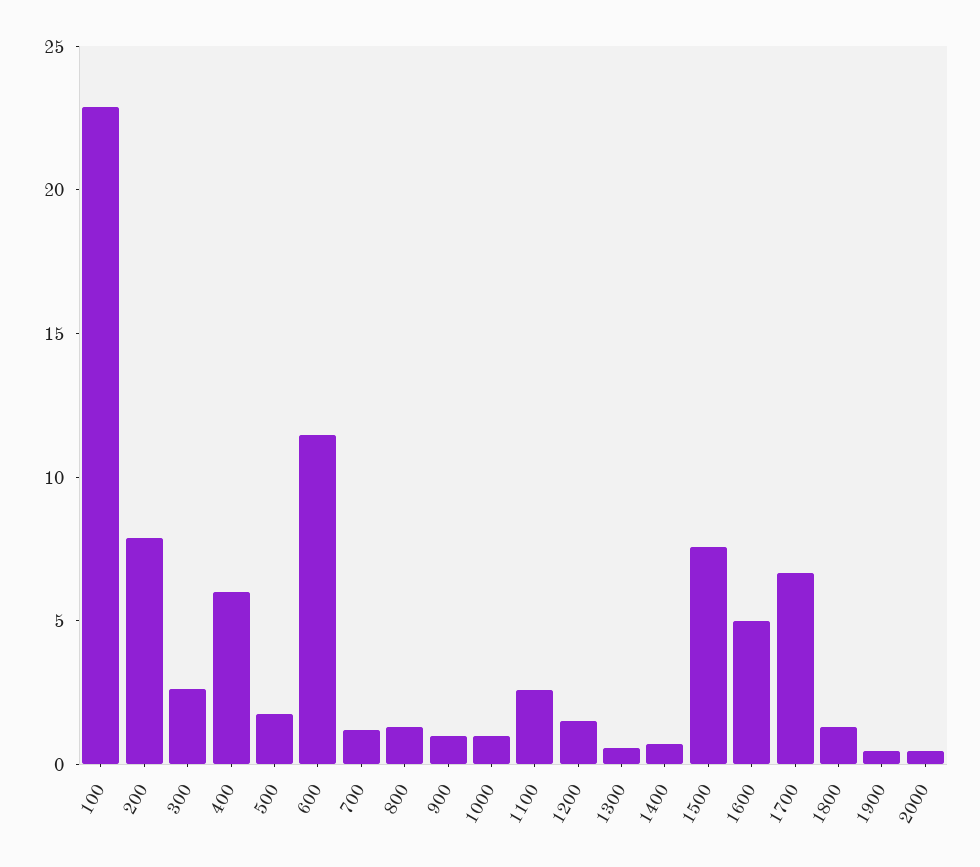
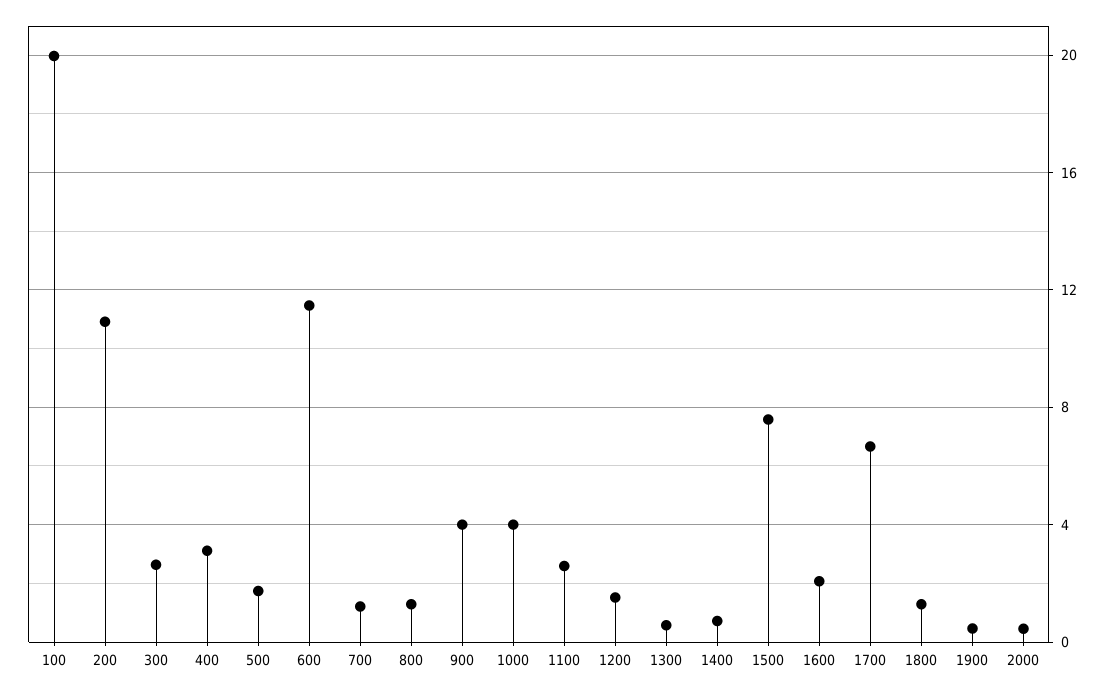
  {
-   "100": 23,
+   "100": 20,
-   "200": 8,
+   "200": 11,
    "300": 2.5,
-   "400": 6,
+   "400": 3,
    "500": 1.5,
    "600": 11.5,
    "700": 1,
    "800": 1.5,
-   "900": 1,
+   "900": 4,
-   "1000": 1,
+   "1000": 4,
    "1100": 2.5,
    "1200": 1.5,
    "1300": 0.5,
    "1400": 0.5,
    "1500": 7.5,
-   "1600": 5,
+   "1600": 2,
    "1700": 6.5,
    "1800": 1.5,
    "1900": 0.5,
    "2000": 0.5
  }

